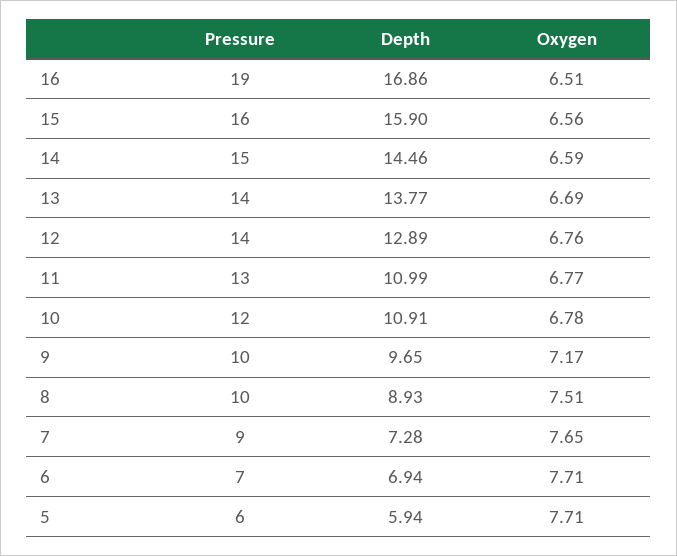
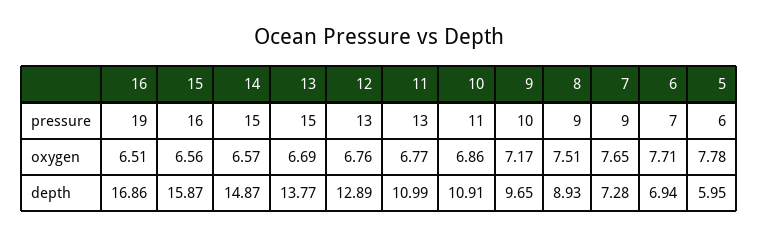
  {
    "Pressure": {
      "16": 19,
      "15": 16,
      "14": 15,
-     "13": 14,
+     "13": 15,
-     "12": 14,
+     "12": 13,
      "11": 13,
-     "10": 12,
+     "10": 11,
      "9": 10,
-     "8": 10,
+     "8": 9,
      "7": 9,
      "6": 7,
      "5": 6
    },
    "Depth": {
      "16": 16.86,
-     "15": 15.9,
+     "15": 15.87,
-     "14": 14.46,
+     "14": 14.87,
      "13": 13.77,
      "12": 12.89,
      "11": 10.99,
      "10": 10.91,
      "9": 9.65,
      "8": 8.93,
      "7": 7.28,
      "6": 6.94,
-     "5": 5.94
+     "5": 5.95
    },
    "Oxygen": {
      "16": 6.51,
      "15": 6.56,
-     "14": 6.59,
+     "14": 6.57,
      "13": 6.69,
      "12": 6.76,
      "11": 6.77,
-     "10": 6.78,
+     "10": 6.86,
      "9": 7.17,
      "8": 7.51,
      "7": 7.65,
      "6": 7.71,
-     "5": 7.71
+     "5": 7.78
    }
  }

